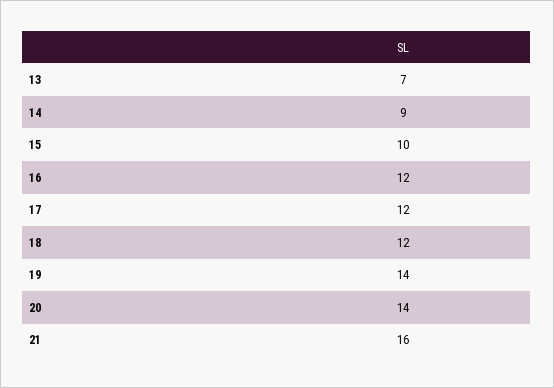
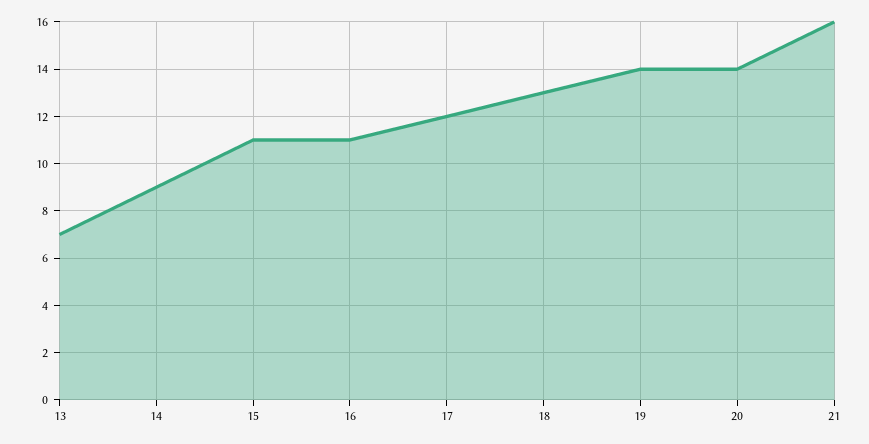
  {
    "13": 7,
    "14": 9,
-   "15": 10,
+   "15": 11,
-   "16": 12,
+   "16": 11,
    "17": 12,
-   "18": 12,
+   "18": 13,
    "19": 14,
    "20": 14,
    "21": 16
  }

